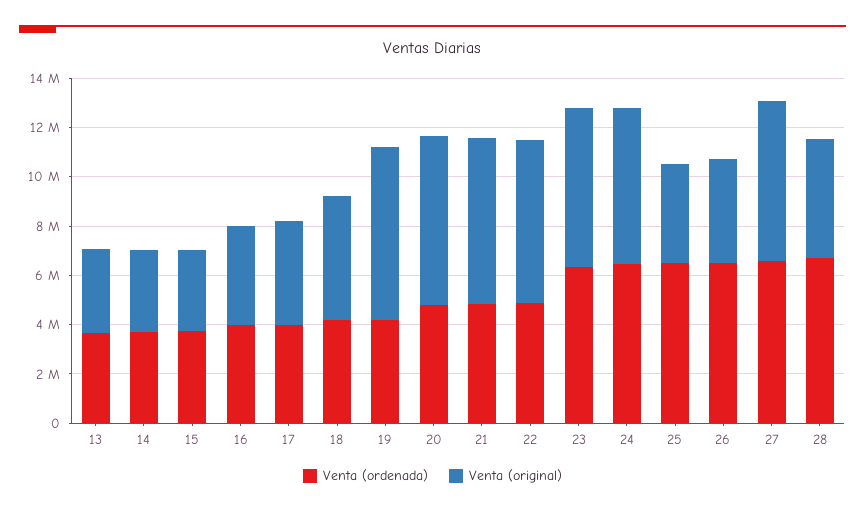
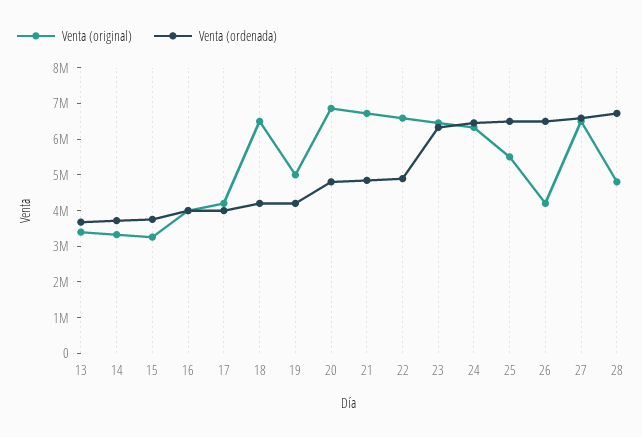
  {
    "Venta (ordenada)": {
      "13": 3750000,
      "14": 3750000,
      "15": 3750000,
      "16": 4000000,
      "17": 4000000,
      "18": 4250000,
      "19": 4250000,
      "20": 4750000,
      "21": 4750000,
      "22": 5000000,
      "23": 6250000,
      "24": 6500000,
      "25": 6500000,
      "26": 6500000,
      "27": 6500000,
      "28": 6750000
    },
    "Venta (original)": {
      "13": 3500000,
      "14": 3250000,
      "15": 3250000,
      "16": 4000000,
      "17": 4250000,
-     "18": 5000000,
+     "18": 6500000,
-     "19": 7000000,
+     "19": 5000000,
      "20": 6750000,
      "21": 6750000,
      "22": 6500000,
      "23": 6500000,
      "24": 6250000,
-     "25": 4000000,
+     "25": 5500000,
      "26": 4250000,
      "27": 6500000,
      "28": 4750000
    }
  }

